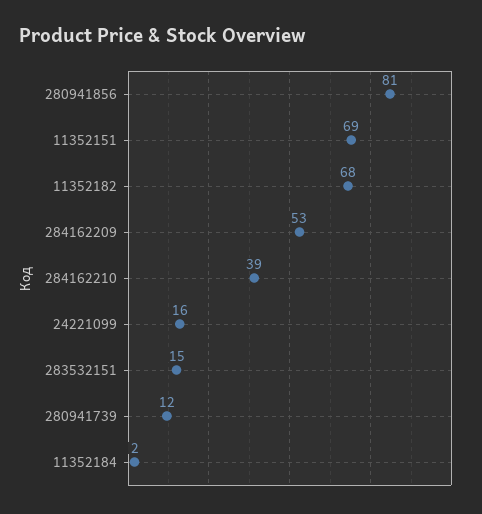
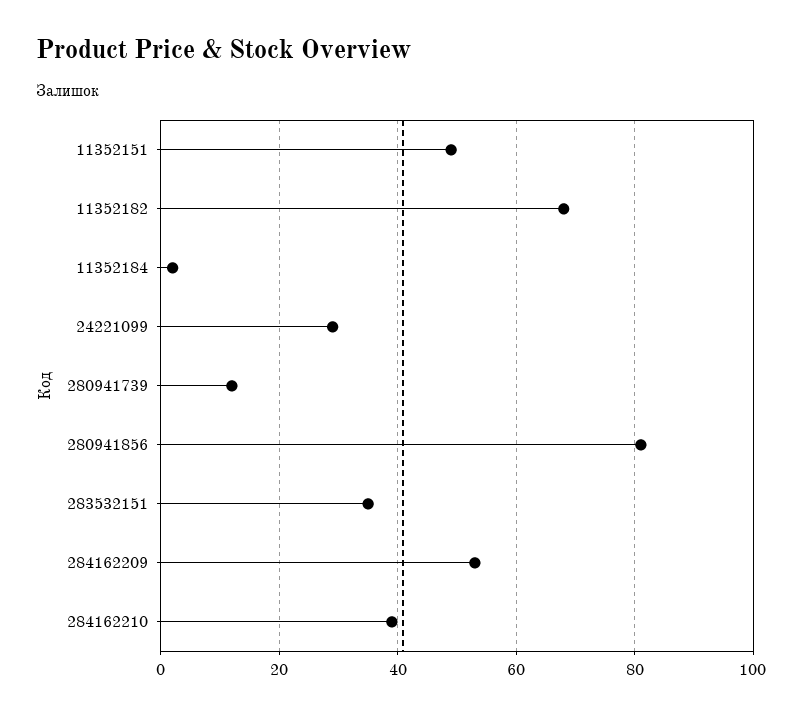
  {
    "280941856": 81,
-   "11352151": 69,
+   "11352151": 50,
    "11352182": 68,
    "284162209": 53,
    "284162210": 39,
-   "24221099": 16,
+   "24221099": 30,
-   "283532151": 15,
+   "283532151": 35,
    "280941739": 12,
    "11352184": 2
  }

